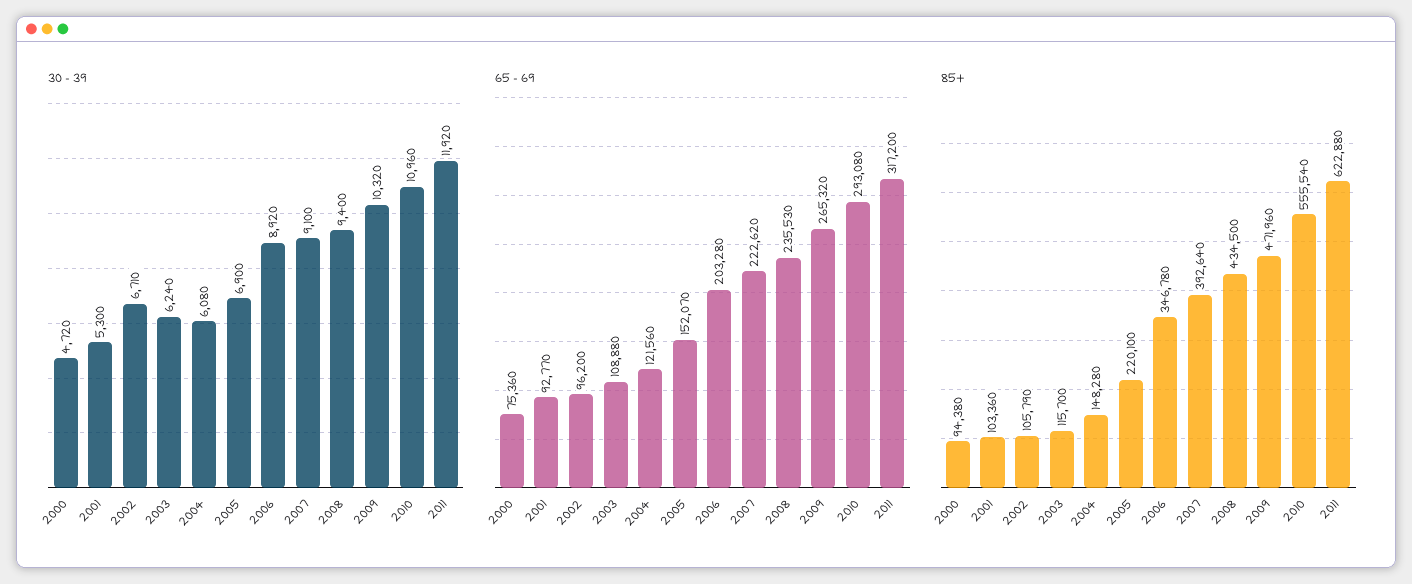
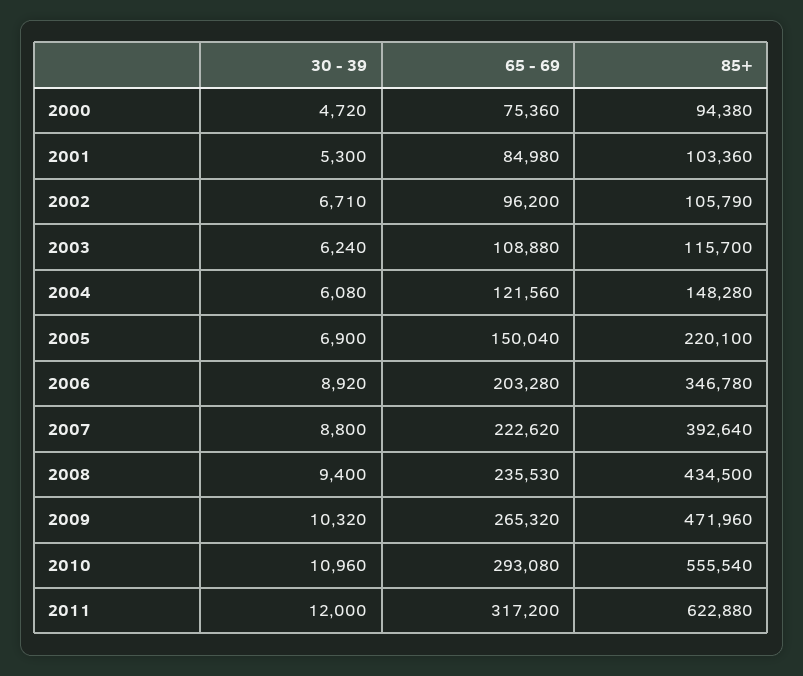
  {
    "30 - 39": {
      "2000": 4720,
      "2001": 5300,
      "2002": 6710,
      "2003": 6240,
      "2004": 6080,
      "2005": 6900,
      "2006": 8920,
-     "2007": 9100,
+     "2007": 8800,
      "2008": 9400,
      "2009": 10320,
      "2010": 10960,
-     "2011": 11920
+     "2011": 12000
    },
    "65 - 69": {
      "2000": 75360,
-     "2001": 92770,
+     "2001": 84980,
      "2002": 96200,
      "2003": 108880,
      "2004": 121560,
-     "2005": 152070,
+     "2005": 150040,
      "2006": 203280,
      "2007": 222620,
      "2008": 235530,
      "2009": 265320,
      "2010": 293080,
      "2011": 317200
    },
    "85+": {
      "2000": 94380,
      "2001": 103360,
      "2002": 105790,
      "2003": 115700,
      "2004": 148280,
      "2005": 220100,
      "2006": 346780,
      "2007": 392640,
      "2008": 434500,
      "2009": 471960,
      "2010": 555540,
      "2011": 622880
    }
  }

